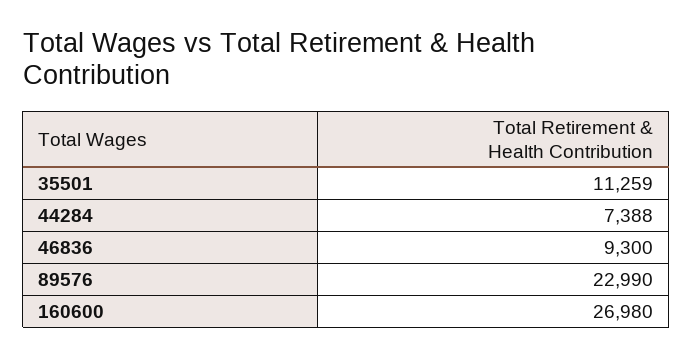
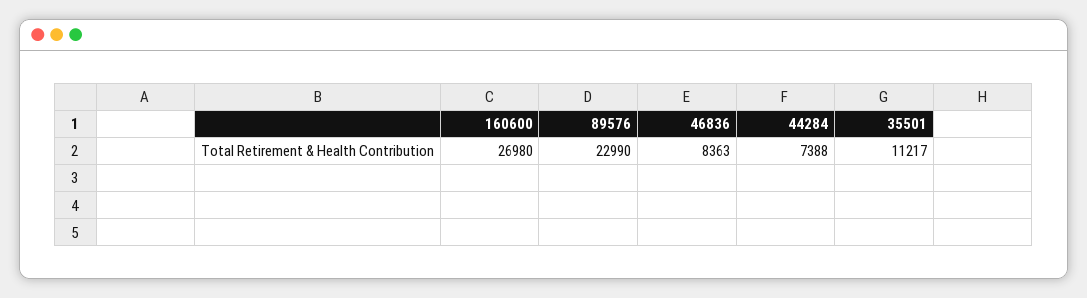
  {
-   "35501": 11259,
+   "35501": 11217,
    "44284": 7388,
-   "46836": 9300,
+   "46836": 8363,
    "89576": 22990,
    "160600": 26980
  }

